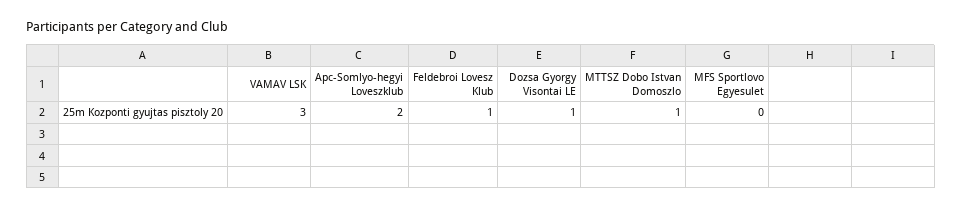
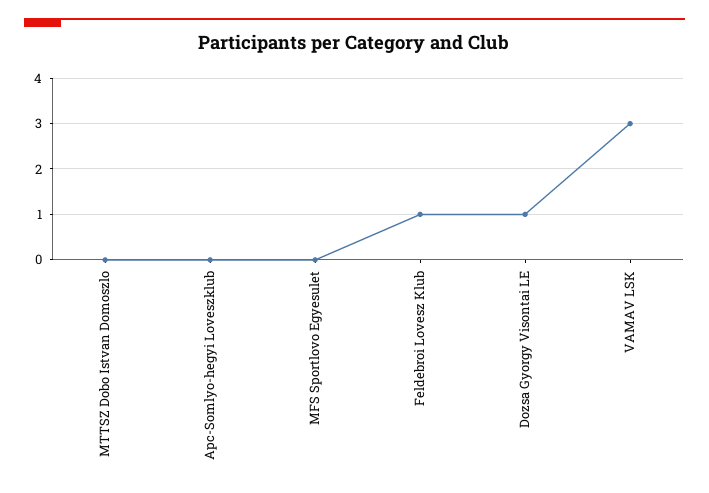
  {
    "VAMAV LSK": 3,
-   "Apc-Somlyo-hegyi Loveszklub": 2,
+   "Apc-Somlyo-hegyi Loveszklub": 0,
    "Feldebroi Lovesz Klub": 1,
    "Dozsa Gyorgy Visontai LE": 1,
-   "MTTSZ Dobo Istvan Domoszlo": 1,
+   "MTTSZ Dobo Istvan Domoszlo": 0,
    "MFS Sportlovo Egyesulet": 0
  }

